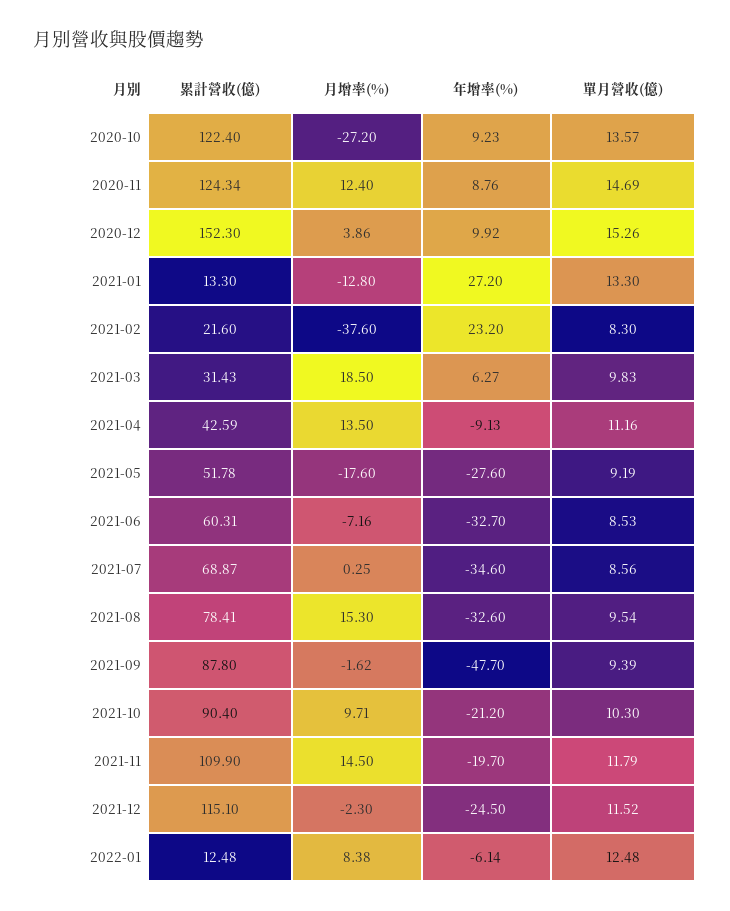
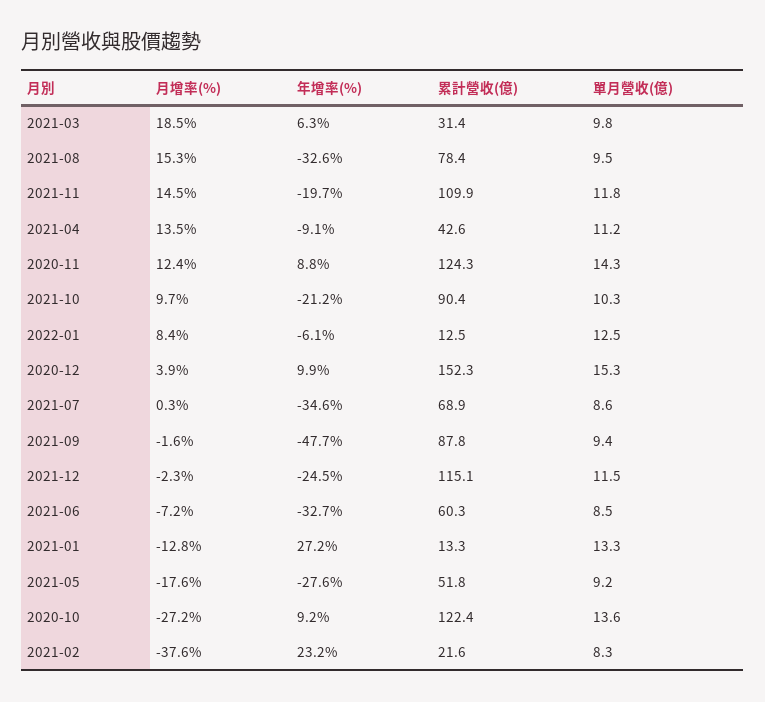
  {
    "累計營收(億)": {
      "2020-10": 122.4,
      "2020-11": 124.34,
      "2020-12": 152.3,
      "2021-01": 13.3,
      "2021-02": 21.6,
      "2021-03": 31.43,
      "2021-04": 42.59,
      "2021-05": 51.78,
      "2021-06": 60.31,
      "2021-07": 68.87,
      "2021-08": 78.41,
      "2021-09": 87.8,
      "2021-10": 90.4,
      "2021-11": 109.9,
      "2021-12": 115.1,
      "2022-01": 12.48
    },
    "月增率(%)": {
      "2020-10": -27.2,
      "2020-11": 12.4,
      "2020-12": 3.86,
      "2021-01": -12.8,
      "2021-02": -37.6,
      "2021-03": 18.5,
      "2021-04": 13.5,
      "2021-05": -17.6,
      "2021-06": -7.16,
      "2021-07": 0.25,
      "2021-08": 15.3,
      "2021-09": -1.62,
      "2021-10": 9.71,
      "2021-11": 14.5,
      "2021-12": -2.3,
      "2022-01": 8.38
    },
    "年增率(%)": {
      "2020-10": 9.23,
      "2020-11": 8.76,
      "2020-12": 9.92,
      "2021-01": 27.2,
      "2021-02": 23.2,
      "2021-03": 6.27,
      "2021-04": -9.13,
      "2021-05": -27.6,
      "2021-06": -32.7,
      "2021-07": -34.6,
      "2021-08": -32.6,
      "2021-09": -47.7,
      "2021-10": -21.2,
      "2021-11": -19.7,
      "2021-12": -24.5,
      "2022-01": -6.14
    },
    "單月營收(億)": {
      "2020-10": 13.57,
-     "2020-11": 14.69,
+     "2020-11": 14.3,
      "2020-12": 15.26,
      "2021-01": 13.3,
      "2021-02": 8.3,
      "2021-03": 9.83,
      "2021-04": 11.16,
      "2021-05": 9.19,
      "2021-06": 8.53,
      "2021-07": 8.56,
      "2021-08": 9.54,
      "2021-09": 9.39,
      "2021-10": 10.3,
      "2021-11": 11.79,
      "2021-12": 11.52,
      "2022-01": 12.48
    }
  }

